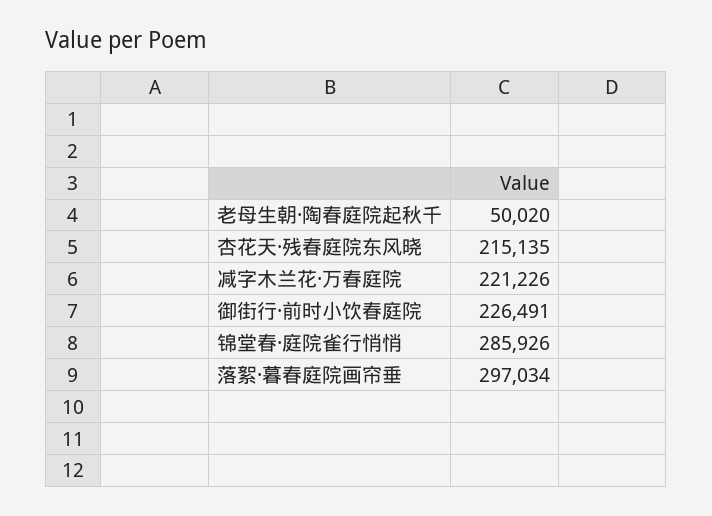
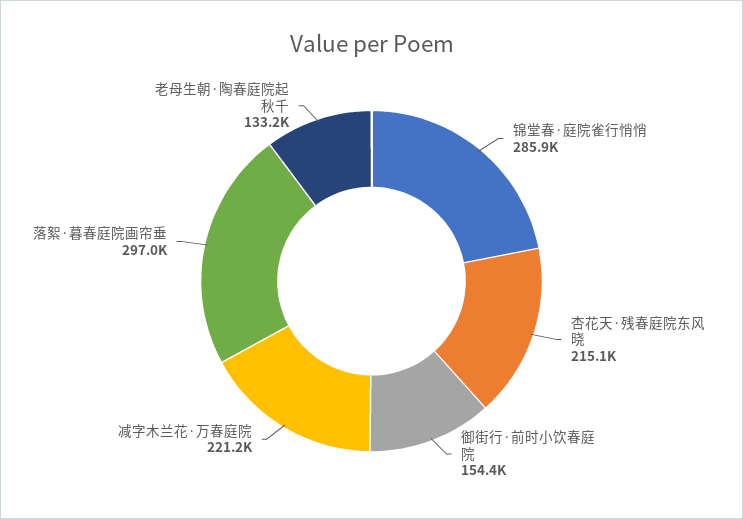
  {
-   "老母生朝·陶春庭院起秋千": 50020,
+   "老母生朝·陶春庭院起秋千": 133200,
    "杏花天·残春庭院东风晓": 215135,
    "减字木兰花·万春庭院": 221226,
-   "御街行·前时小饮春庭院": 226491,
+   "御街行·前时小饮春庭院": 154400,
    "锦堂春·庭院雀行悄悄": 285926,
    "落絮·暮春庭院画帘垂": 297034
  }

